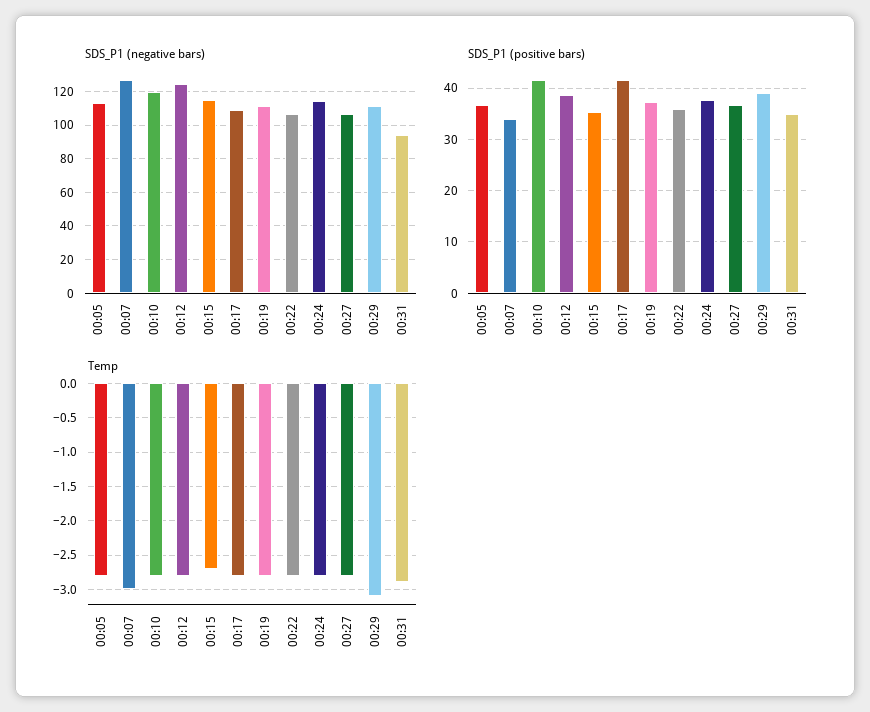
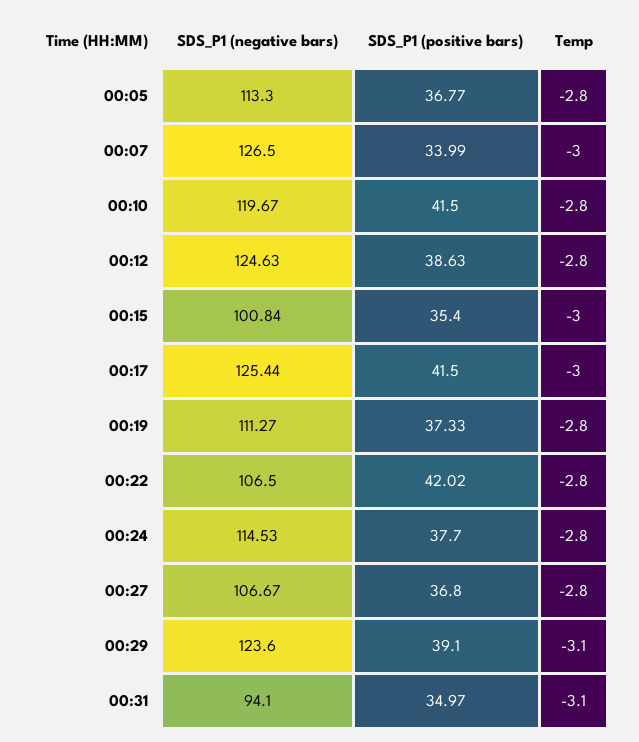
  {
    "SDS_P1 (negative bars)": {
      "00:05": 113.3,
      "00:07": 126.5,
      "00:10": 119.67,
      "00:12": 124.63,
-     "00:15": 115,
+     "00:15": 100.84,
-     "00:17": 110,
+     "00:17": 125.44,
      "00:19": 111.27,
      "00:22": 106.5,
      "00:24": 114.53,
      "00:27": 106.67,
-     "00:29": 110,
+     "00:29": 123.6,
      "00:31": 94.1
    },
    "SDS_P1 (positive bars)": {
      "00:05": 36.77,
      "00:07": 33.99,
      "00:10": 41.5,
      "00:12": 38.63,
      "00:15": 35.4,
      "00:17": 41.5,
      "00:19": 37.33,
-     "00:22": 36,
+     "00:22": 42.02,
      "00:24": 37.7,
      "00:27": 36.8,
      "00:29": 39.1,
      "00:31": 34.97
    },
    "Temp": {
      "00:05": -2.8,
      "00:07": -3,
      "00:10": -2.8,
      "00:12": -2.8,
-     "00:15": -2.7,
+     "00:15": -3,
-     "00:17": -2.8,
+     "00:17": -3,
      "00:19": -2.8,
      "00:22": -2.8,
      "00:24": -2.8,
      "00:27": -2.8,
      "00:29": -3.1,
-     "00:31": -2.9
+     "00:31": -3.1
    }
  }

